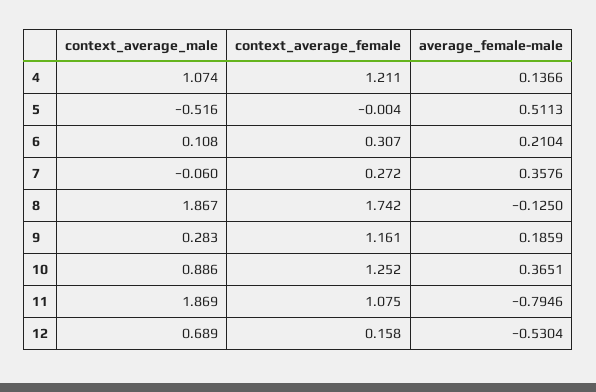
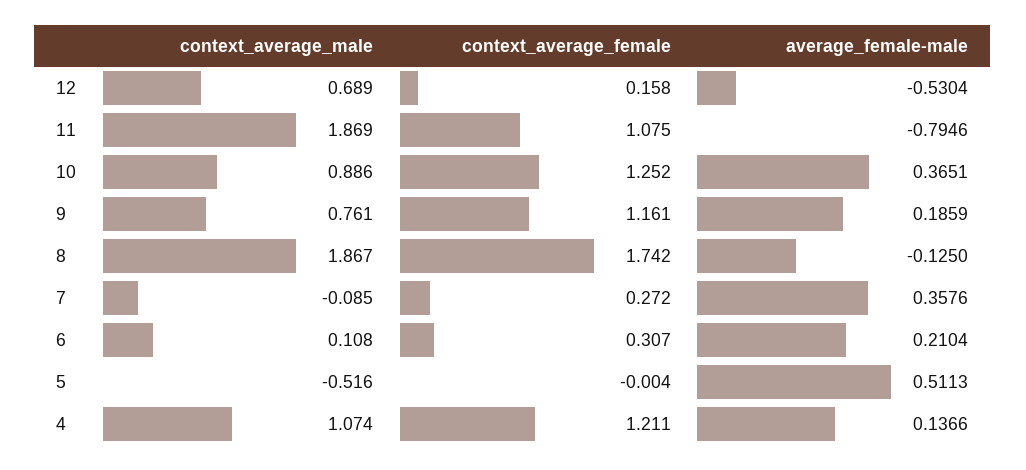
  {
    "context_average_male": {
      "4": 1.074,
      "5": -0.516,
      "6": 0.108,
-     "7": -0.06,
+     "7": -0.085,
      "8": 1.867,
-     "9": 0.283,
+     "9": 0.761,
      "10": 0.886,
      "11": 1.869,
      "12": 0.689
    },
    "context_average_female": {
      "4": 1.211,
      "5": -0.004,
      "6": 0.307,
      "7": 0.272,
      "8": 1.742,
      "9": 1.161,
      "10": 1.252,
      "11": 1.075,
      "12": 0.158
    },
    "average_female-male": {
      "4": 0.1366,
      "5": 0.5113,
      "6": 0.2104,
      "7": 0.3576,
      "8": -0.125,
      "9": 0.1859,
      "10": 0.3651,
      "11": -0.7946,
      "12": -0.5304
    }
  }

